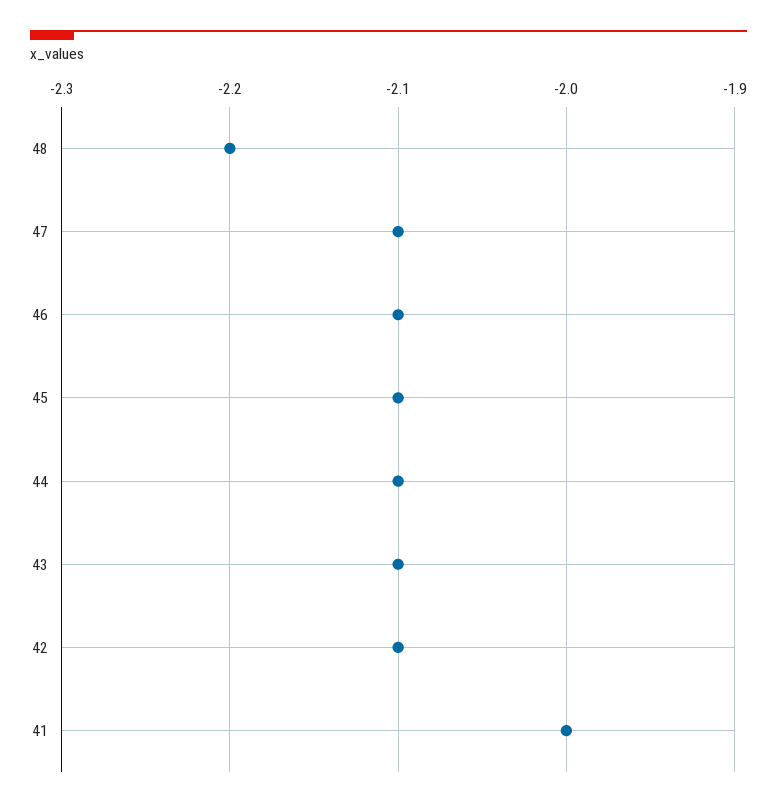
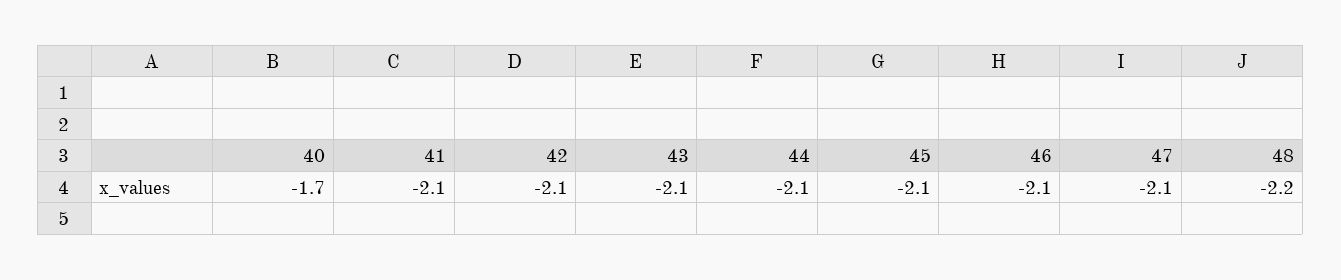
  {
    "48": -2.2,
    "47": -2.1,
    "46": -2.1,
    "45": -2.1,
    "44": -2.1,
    "43": -2.1,
    "42": -2.1,
-   "41": -2
+   "41": -2.1,
+   "40": -1.7
  }

